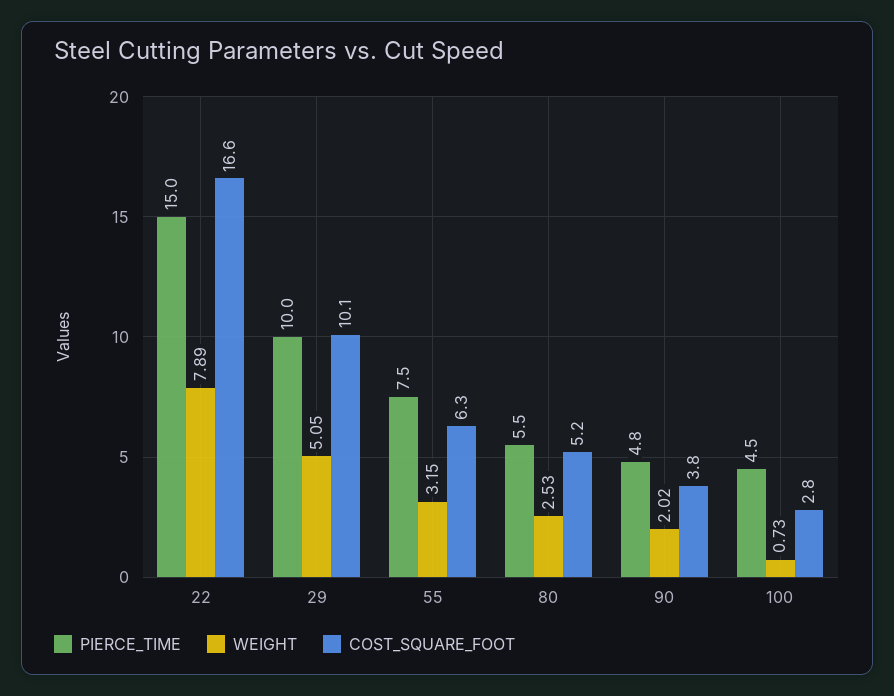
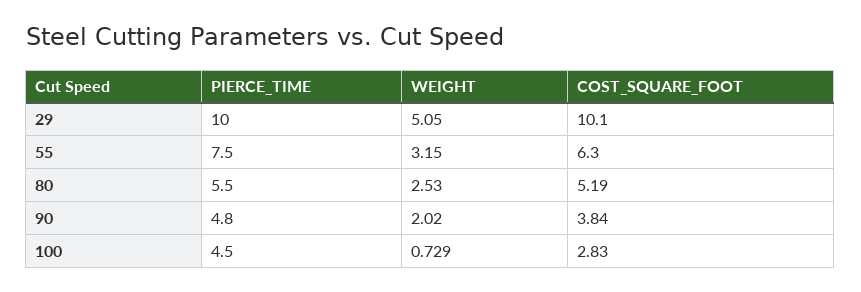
  {
    "PIERCE_TIME": {
-     "22": 15,
      "29": 10,
      "55": 7.5,
      "80": 5.5,
      "90": 4.8,
      "100": 4.5
    },
    "WEIGHT": {
-     "22": 7.89,
      "29": 5.05,
      "55": 3.15,
      "80": 2.53,
      "90": 2.02,
      "100": 0.729
    },
    "COST_SQUARE_FOOT": {
-     "22": 16.6,
      "29": 10.1,
      "55": 6.3,
      "80": 5.19,
      "90": 3.84,
      "100": 2.83
    }
  }

